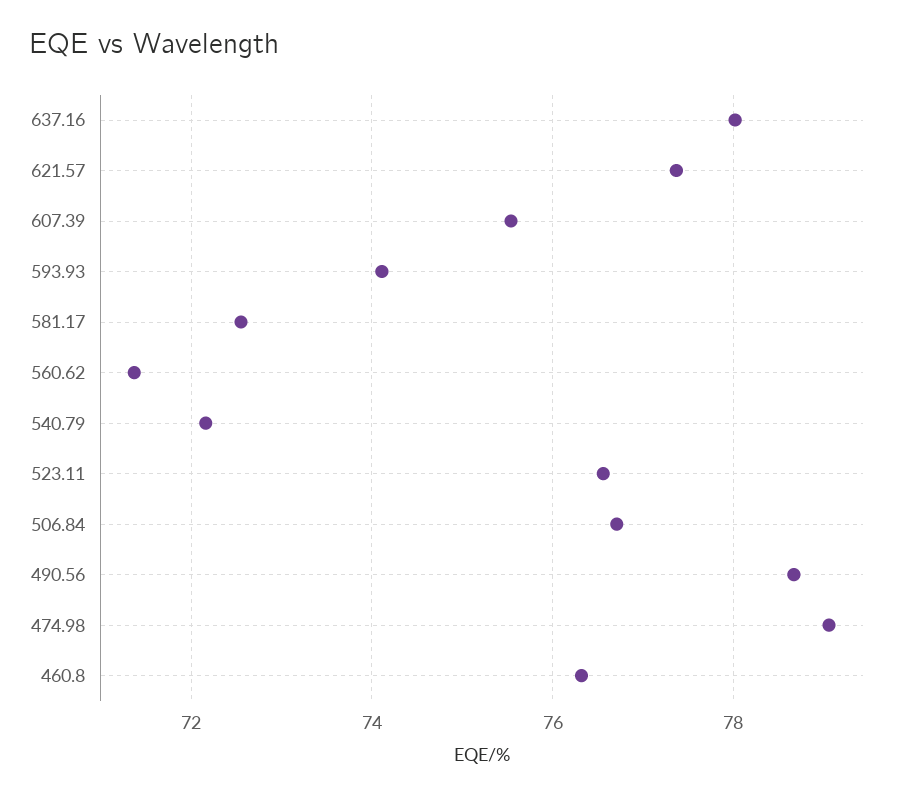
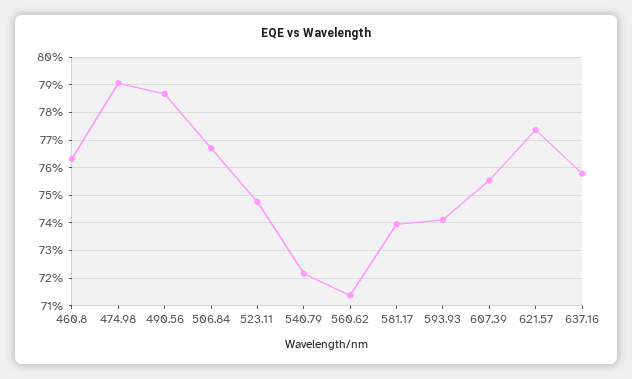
  {
-   "637.16": 78,
+   "637.16": 75.75,
    "621.57": 77.4,
    "607.39": 75.6,
    "593.93": 74.2,
-   "581.17": 72.6,
+   "581.17": 74,
    "560.62": 71.4,
    "540.79": 72.2,
-   "523.11": 76.6,
+   "523.11": 74.75,
    "506.84": 76.8,
    "490.56": 78.6,
    "474.98": 79,
    "460.8": 76.4
  }

